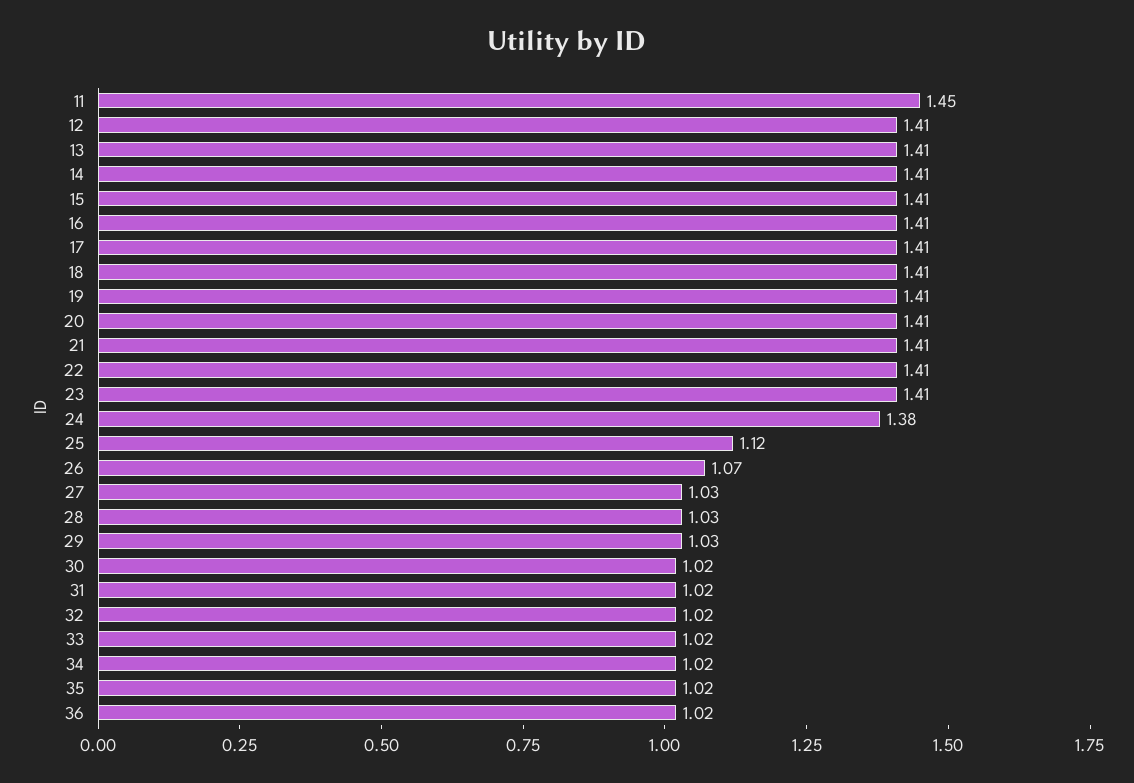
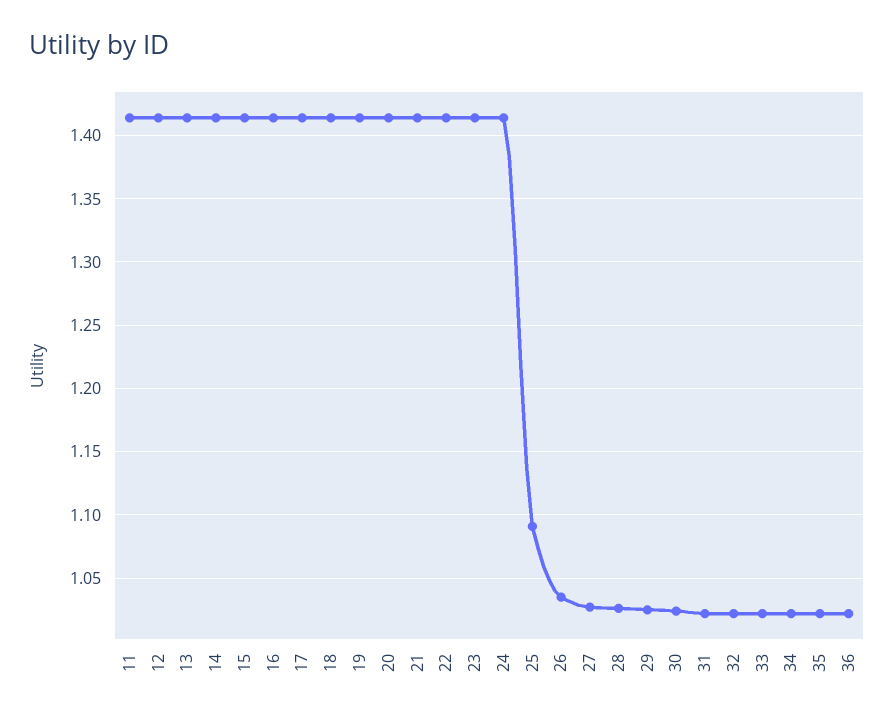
  {
-   "11": 1.45,
+   "11": 1.415,
    "12": 1.41,
    "13": 1.41,
    "14": 1.41,
    "15": 1.41,
    "16": 1.41,
    "17": 1.41,
    "18": 1.41,
    "19": 1.41,
    "20": 1.41,
    "21": 1.41,
    "22": 1.41,
    "23": 1.41,
-   "24": 1.38,
+   "24": 1.415,
-   "25": 1.12,
+   "25": 1.09,
-   "26": 1.07,
+   "26": 1.035,
    "27": 1.03,
    "28": 1.03,
    "29": 1.03,
    "30": 1.02,
    "31": 1.02,
    "32": 1.02,
    "33": 1.02,
    "34": 1.02,
    "35": 1.02,
    "36": 1.02
  }

